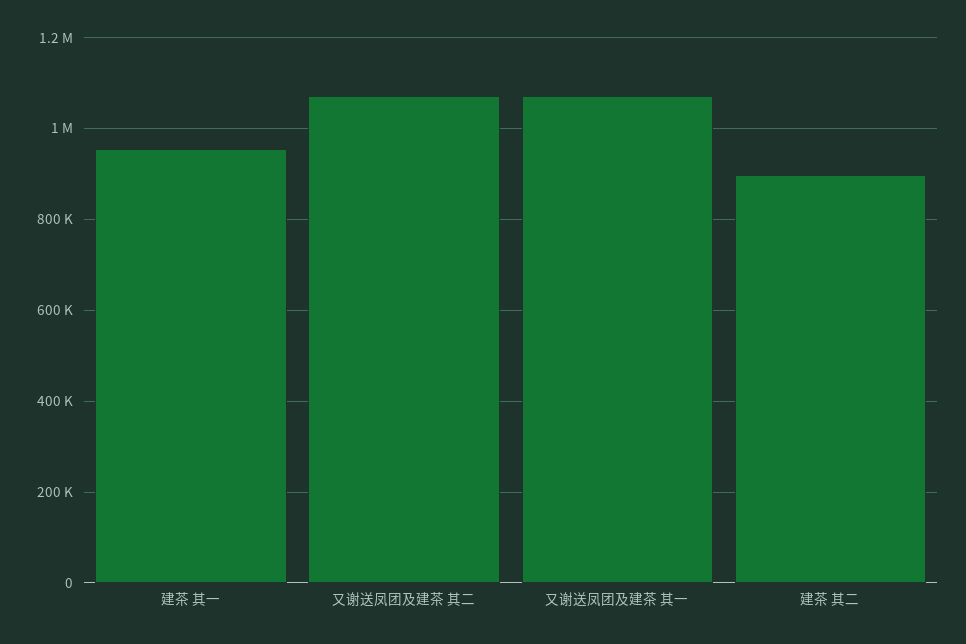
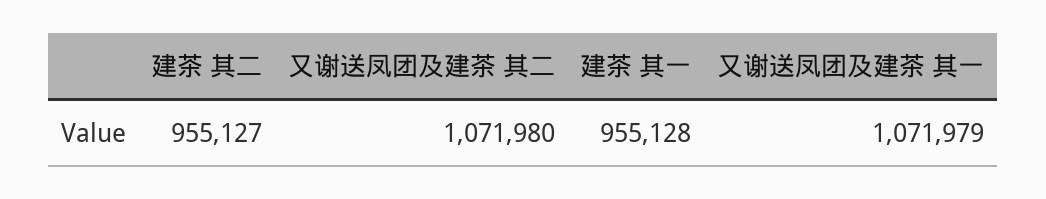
  {
    "建茶 其一": 955128,
    "又谢送凤团及建茶 其二": 1071980,
    "又谢送凤团及建茶 其一": 1071979,
-   "建茶 其二": 900000
+   "建茶 其二": 955127
  }

